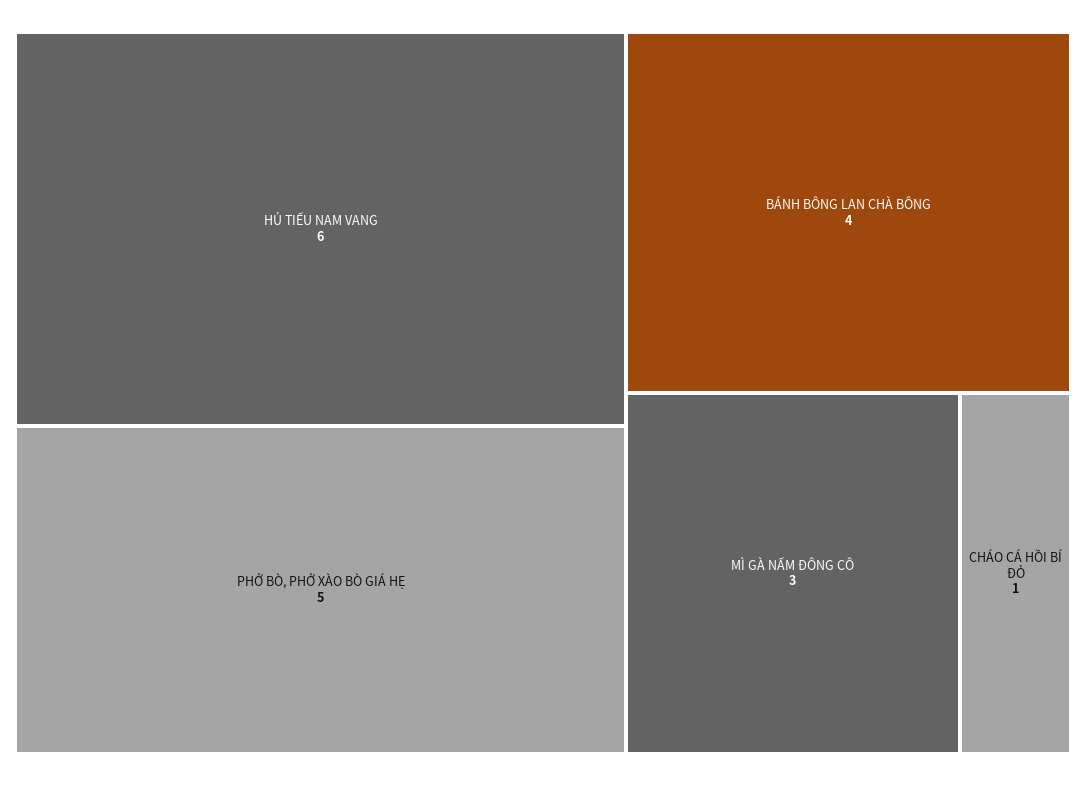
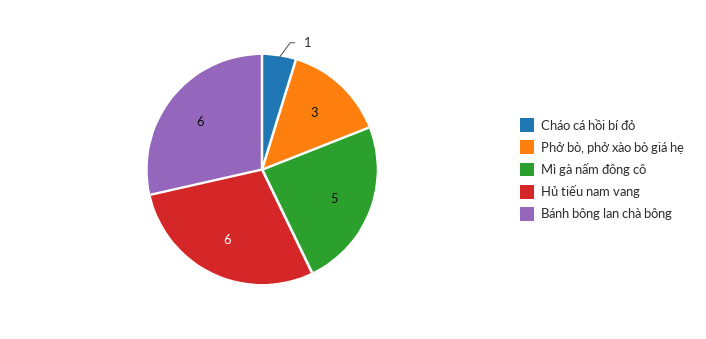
  {
    "HỦ TIẾU NAM VANG": 6,
-   "PHỞ BÒ, PHỞ XÀO BÒ GIÁ HẸ": 5,
+   "PHỞ BÒ, PHỞ XÀO BÒ GIÁ HẸ": 3,
-   "BÁNH BÔNG LAN CHÀ BÔNG": 4,
+   "BÁNH BÔNG LAN CHÀ BÔNG": 6,
-   "MÌ GÀ NẤM ĐÔNG CÔ": 3,
+   "MÌ GÀ NẤM ĐÔNG CÔ": 5,
    "CHÁO CÁ HỒI BÍ ĐỎ": 1
  }

